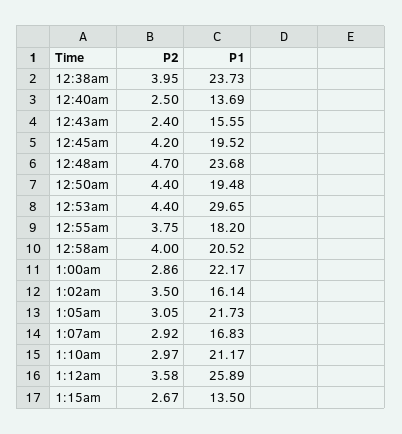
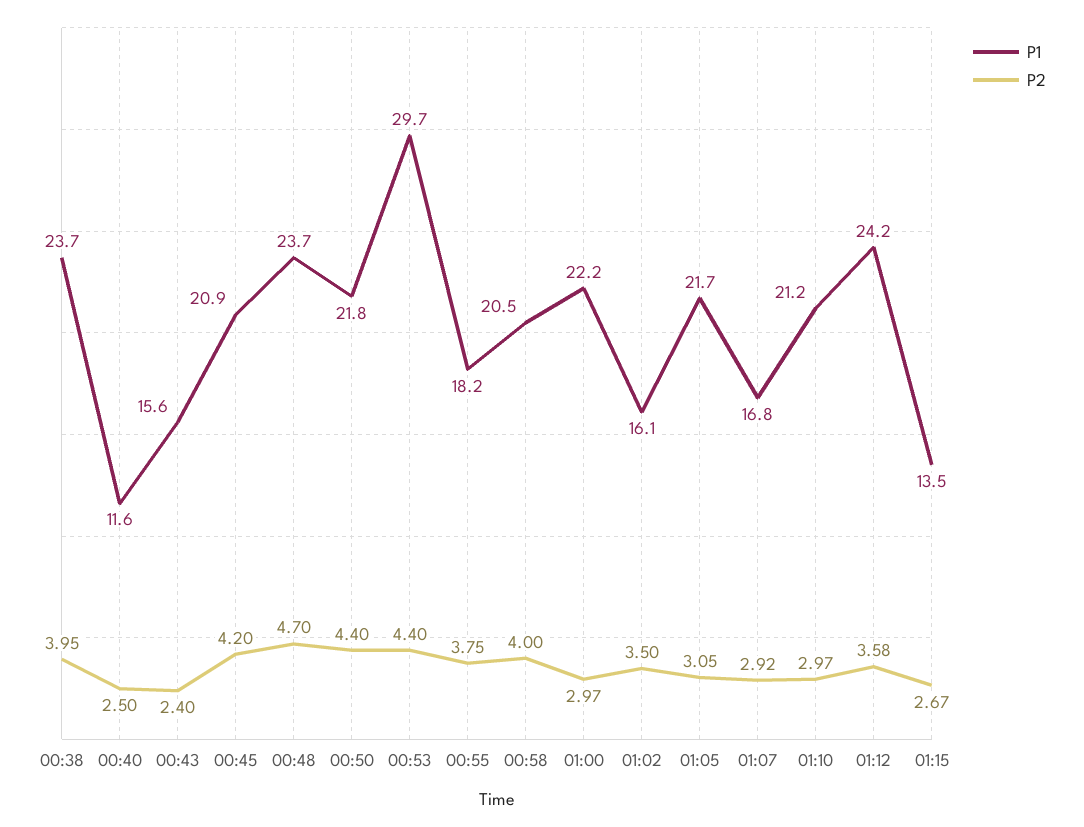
  {
    "P2": {
      "12:38am": 3.95,
      "12:40am": 2.5,
      "12:43am": 2.4,
      "12:45am": 4.2,
      "12:48am": 4.7,
      "12:50am": 4.4,
      "12:53am": 4.4,
      "12:55am": 3.75,
      "12:58am": 4,
-     "1:00am": 2.86,
+     "1:00am": 2.97,
      "1:02am": 3.5,
      "1:05am": 3.05,
      "1:07am": 2.92,
      "1:10am": 2.97,
      "1:12am": 3.58,
      "1:15am": 2.67
    },
    "P1": {
      "12:38am": 23.73,
-     "12:40am": 13.69,
+     "12:40am": 11.6,
      "12:43am": 15.55,
-     "12:45am": 19.52,
+     "12:45am": 20.9,
      "12:48am": 23.68,
-     "12:50am": 19.48,
+     "12:50am": 21.8,
      "12:53am": 29.65,
      "12:55am": 18.2,
      "12:58am": 20.52,
      "1:00am": 22.17,
      "1:02am": 16.14,
      "1:05am": 21.73,
      "1:07am": 16.83,
      "1:10am": 21.17,
-     "1:12am": 25.89,
+     "1:12am": 24.2,
      "1:15am": 13.5
    }
  }

